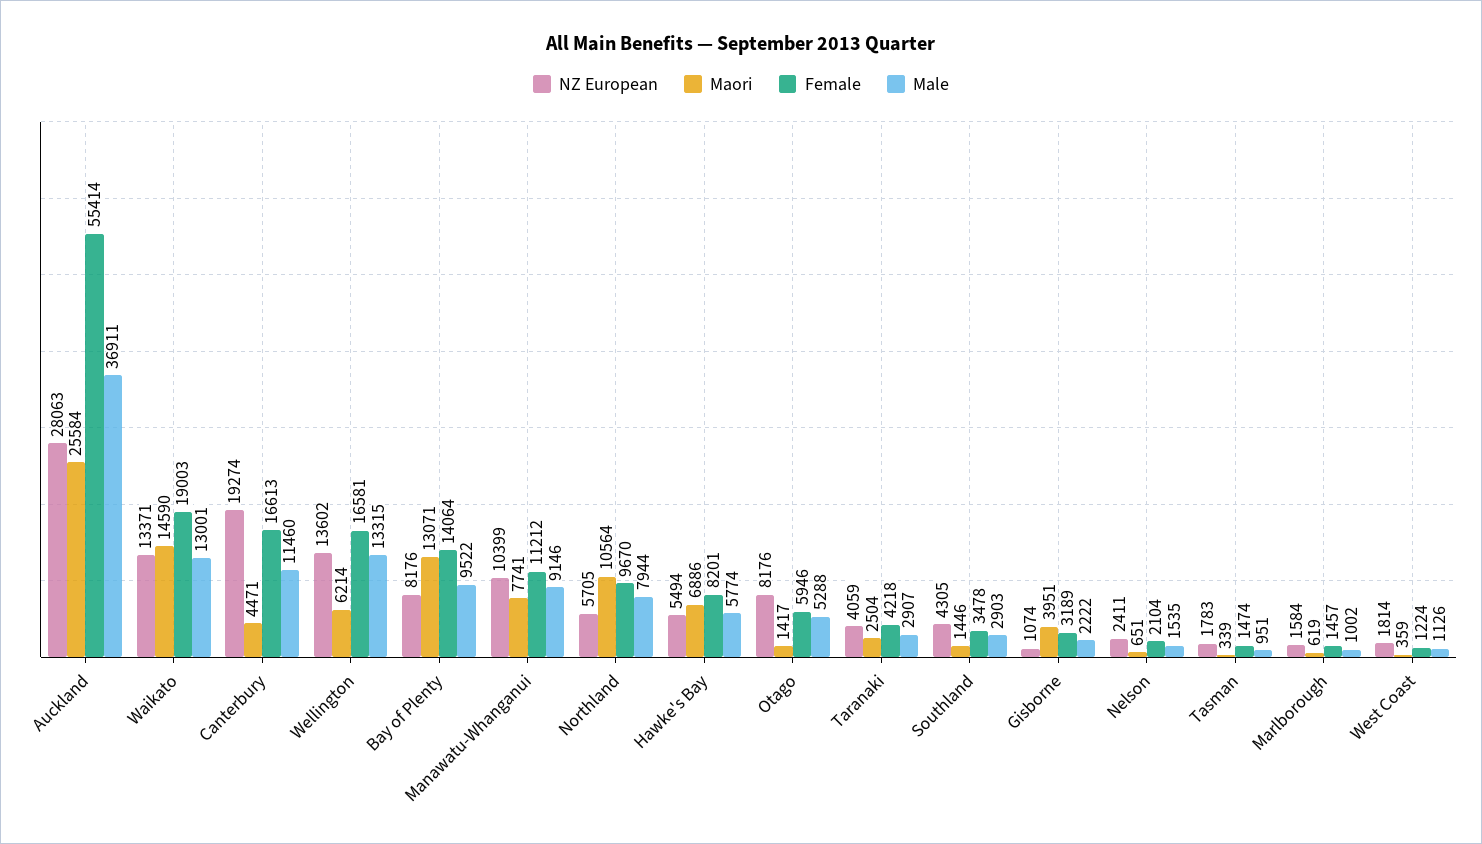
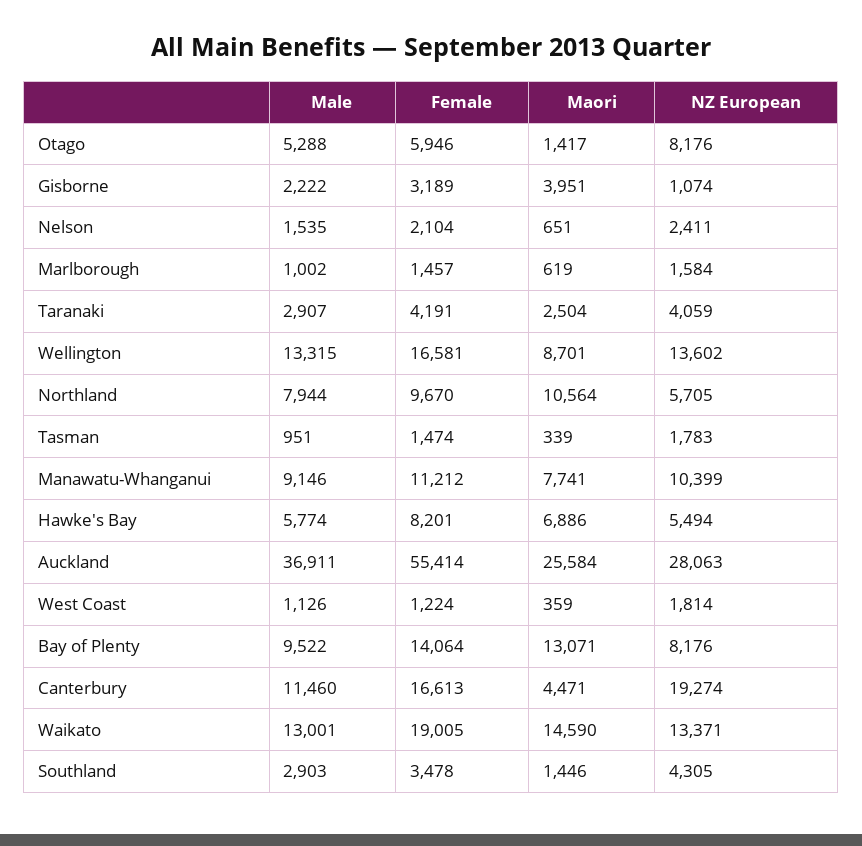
  {
    "NZ European": {
      "Auckland": 28063,
      "Waikato": 13371,
      "Canterbury": 19274,
      "Wellington": 13602,
      "Bay of Plenty": 8176,
      "Manawatu-Whanganui": 10399,
      "Northland": 5705,
      "Hawke's Bay": 5494,
      "Otago": 8176,
      "Taranaki": 4059,
      "Southland": 4305,
      "Gisborne": 1074,
      "Nelson": 2411,
      "Tasman": 1783,
      "Marlborough": 1584,
      "West Coast": 1814
    },
    "Maori": {
      "Auckland": 25584,
      "Waikato": 14590,
      "Canterbury": 4471,
-     "Wellington": 6214,
+     "Wellington": 8701,
      "Bay of Plenty": 13071,
      "Manawatu-Whanganui": 7741,
      "Northland": 10564,
      "Hawke's Bay": 6886,
      "Otago": 1417,
      "Taranaki": 2504,
      "Southland": 1446,
      "Gisborne": 3951,
      "Nelson": 651,
      "Tasman": 339,
      "Marlborough": 619,
      "West Coast": 359
    },
    "Female": {
      "Auckland": 55414,
-     "Waikato": 19003,
+     "Waikato": 19005,
      "Canterbury": 16613,
      "Wellington": 16581,
      "Bay of Plenty": 14064,
      "Manawatu-Whanganui": 11212,
      "Northland": 9670,
      "Hawke's Bay": 8201,
      "Otago": 5946,
-     "Taranaki": 4218,
+     "Taranaki": 4191,
      "Southland": 3478,
      "Gisborne": 3189,
      "Nelson": 2104,
      "Tasman": 1474,
      "Marlborough": 1457,
      "West Coast": 1224
    },
    "Male": {
      "Auckland": 36911,
      "Waikato": 13001,
      "Canterbury": 11460,
      "Wellington": 13315,
      "Bay of Plenty": 9522,
      "Manawatu-Whanganui": 9146,
      "Northland": 7944,
      "Hawke's Bay": 5774,
      "Otago": 5288,
      "Taranaki": 2907,
      "Southland": 2903,
      "Gisborne": 2222,
      "Nelson": 1535,
      "Tasman": 951,
      "Marlborough": 1002,
      "West Coast": 1126
    }
  }

